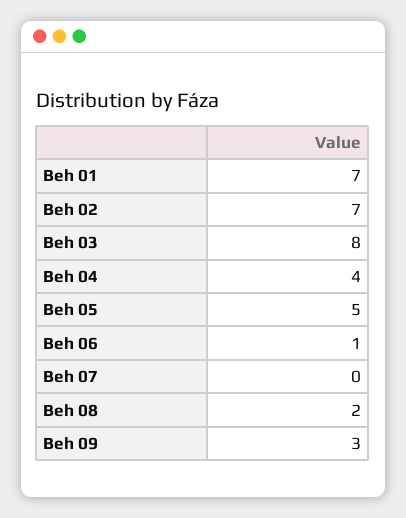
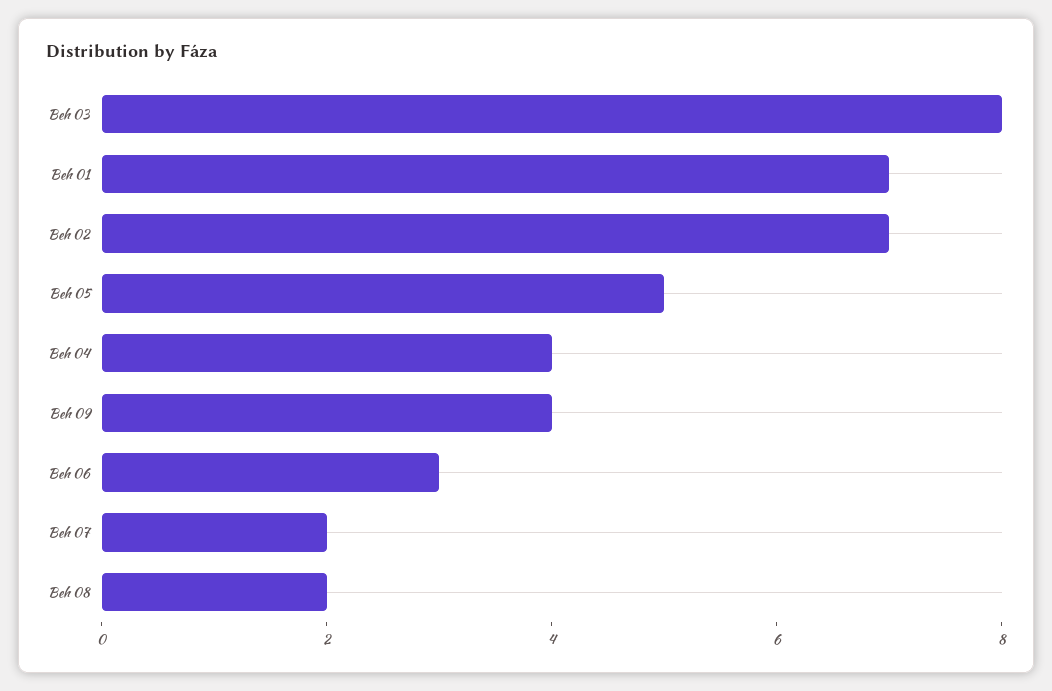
  {
    "Beh 01": 7,
    "Beh 02": 7,
    "Beh 03": 8,
    "Beh 04": 4,
    "Beh 05": 5,
-   "Beh 06": 1,
+   "Beh 06": 3,
-   "Beh 07": 0,
+   "Beh 07": 2,
    "Beh 08": 2,
-   "Beh 09": 3
+   "Beh 09": 4
  }

